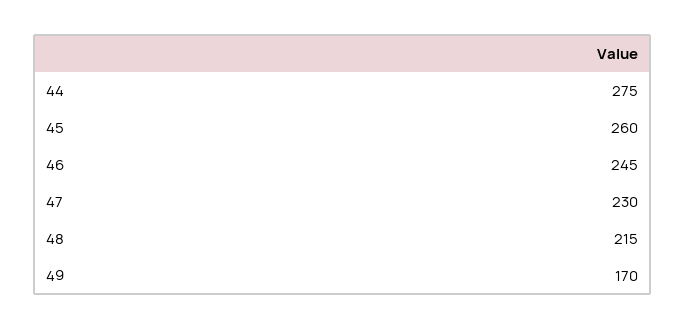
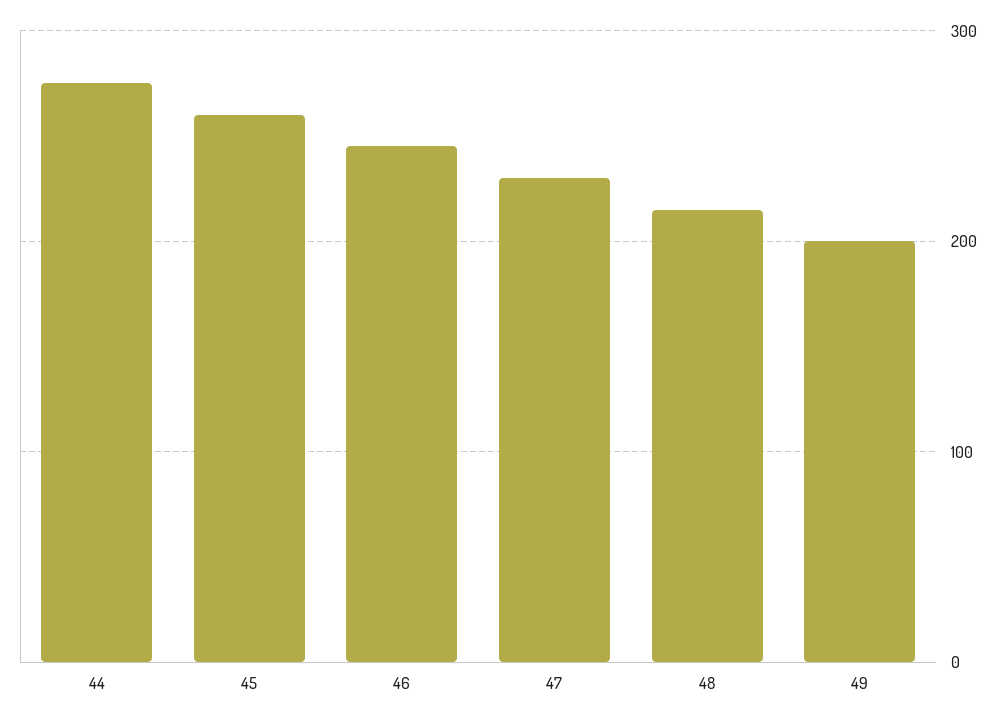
  {
    "44": 275,
    "45": 260,
    "46": 245,
    "47": 230,
    "48": 215,
-   "49": 170
+   "49": 200
  }

